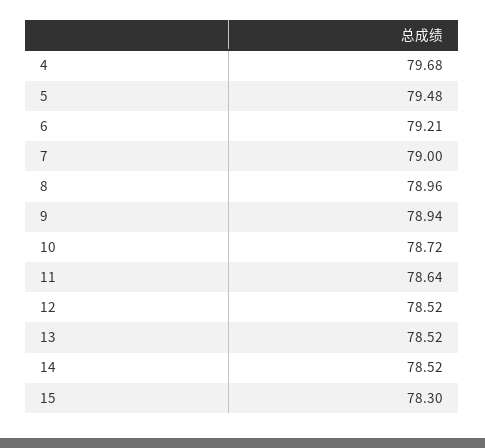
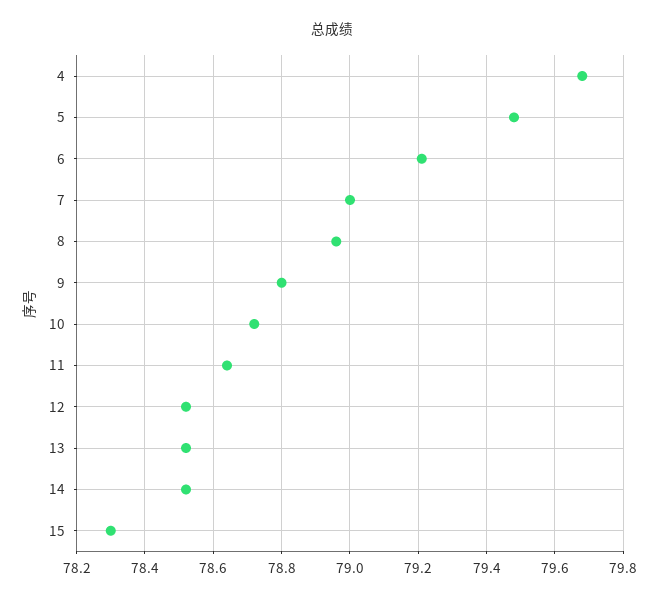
  {
    "4": 79.68,
    "5": 79.48,
    "6": 79.21,
    "7": 79,
    "8": 78.96,
-   "9": 78.94,
+   "9": 78.8,
    "10": 78.72,
    "11": 78.64,
    "12": 78.52,
    "13": 78.52,
    "14": 78.52,
    "15": 78.3
  }

